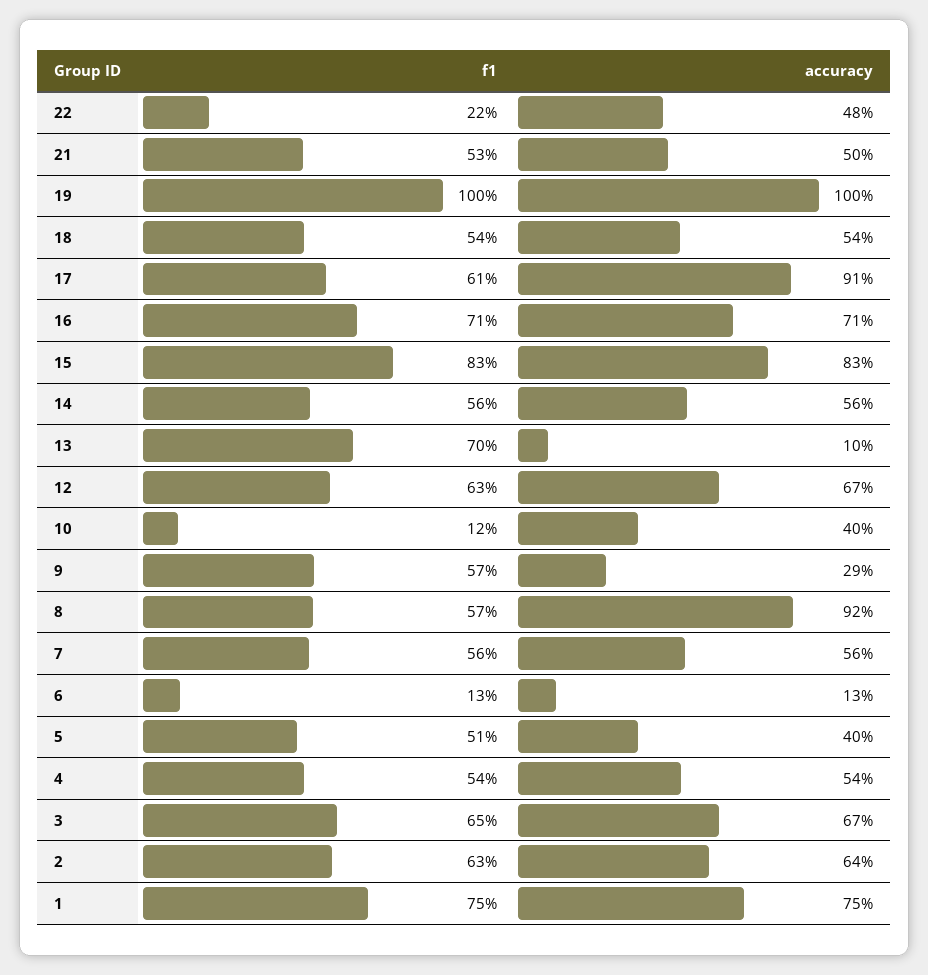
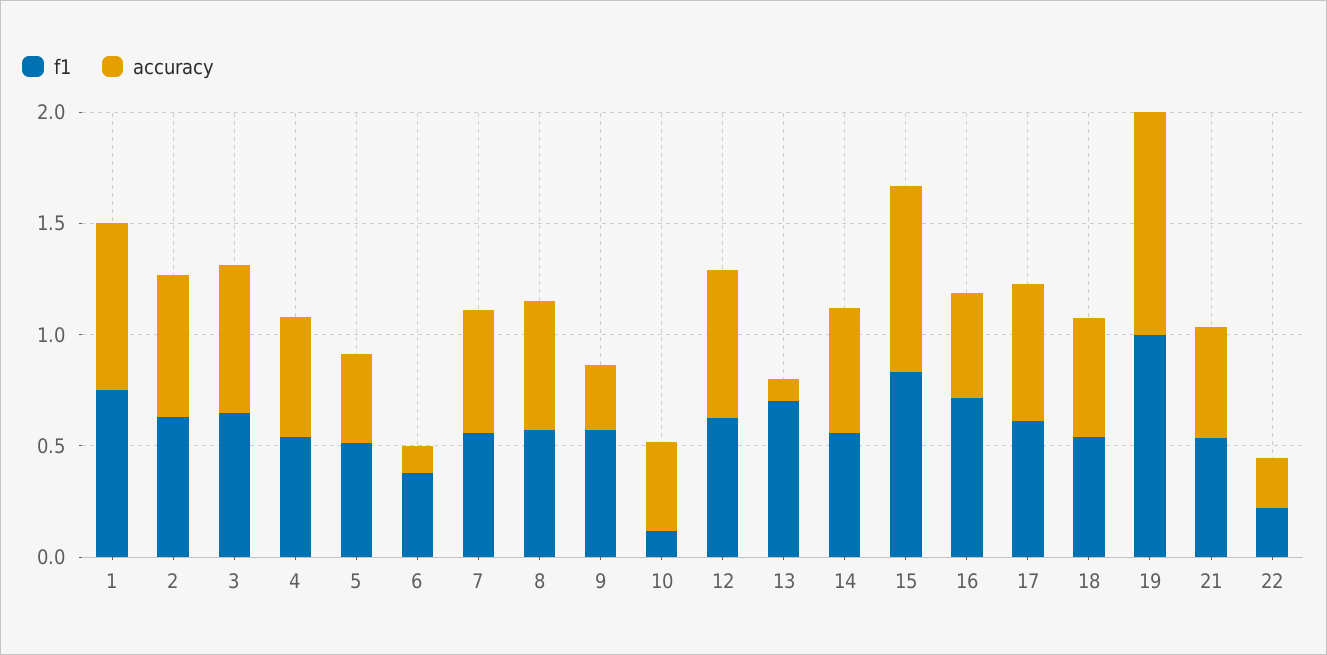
  {
    "f1": {
      "22": 0.22,
      "21": 0.53,
      "19": 1,
      "18": 0.54,
      "17": 0.61,
      "16": 0.71,
      "15": 0.83,
      "14": 0.56,
      "13": 0.7,
      "12": 0.63,
      "10": 0.12,
      "9": 0.57,
      "8": 0.57,
      "7": 0.56,
-     "6": 0.13,
+     "6": 0.4,
      "5": 0.51,
      "4": 0.54,
      "3": 0.65,
      "2": 0.63,
      "1": 0.75
    },
    "accuracy": {
-     "22": 0.48,
+     "22": 0.2,
      "21": 0.5,
      "19": 1,
      "18": 0.54,
-     "17": 0.91,
+     "17": 0.6,
-     "16": 0.71,
+     "16": 0.5,
      "15": 0.83,
      "14": 0.56,
      "13": 0.1,
      "12": 0.67,
      "10": 0.4,
      "9": 0.29,
-     "8": 0.92,
+     "8": 0.6,
      "7": 0.56,
      "6": 0.13,
      "5": 0.4,
      "4": 0.54,
      "3": 0.67,
      "2": 0.64,
      "1": 0.75
    }
  }

